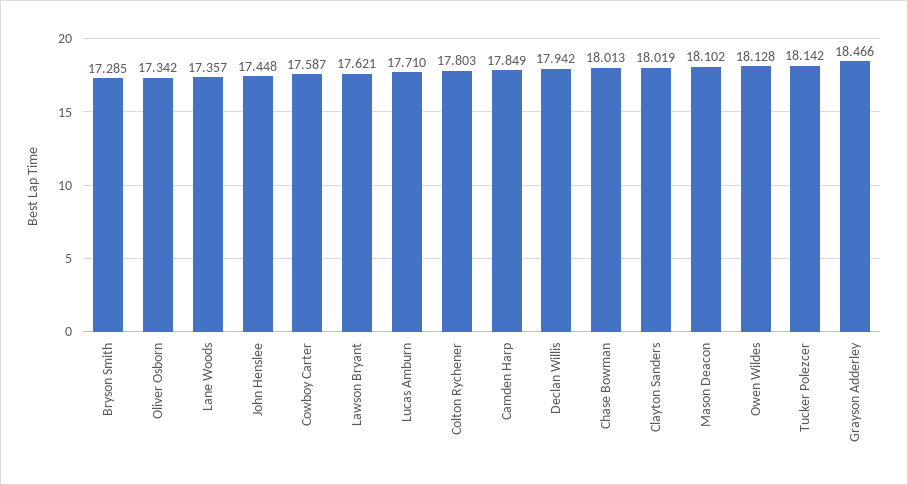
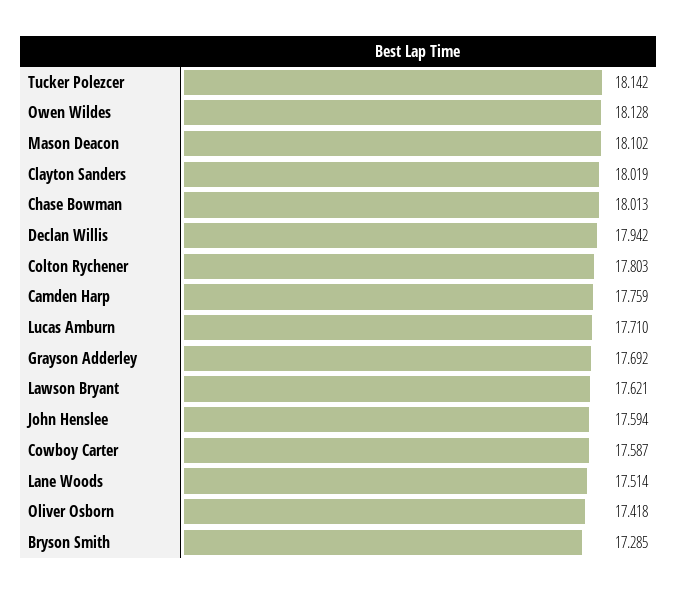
  {
    "Bryson Smith": 17.285,
-   "Oliver Osborn": 17.342,
+   "Oliver Osborn": 17.418,
-   "Lane Woods": 17.357,
+   "Lane Woods": 17.514,
-   "John Henslee": 17.448,
+   "John Henslee": 17.594,
    "Cowboy Carter": 17.587,
    "Lawson Bryant": 17.621,
    "Lucas Amburn": 17.71,
    "Colton Rychener": 17.803,
-   "Camden Harp": 17.849,
+   "Camden Harp": 17.759,
    "Declan Willis": 17.942,
    "Chase Bowman": 18.013,
    "Clayton Sanders": 18.019,
    "Mason Deacon": 18.102,
    "Owen Wildes": 18.128,
    "Tucker Polezcer": 18.142,
-   "Grayson Adderley": 18.466
+   "Grayson Adderley": 17.692
  }

